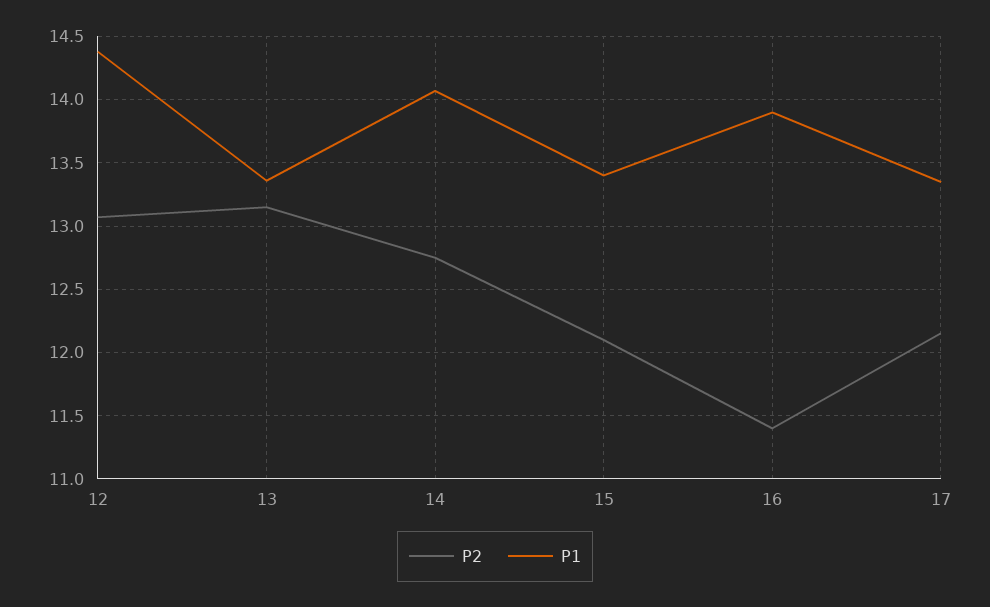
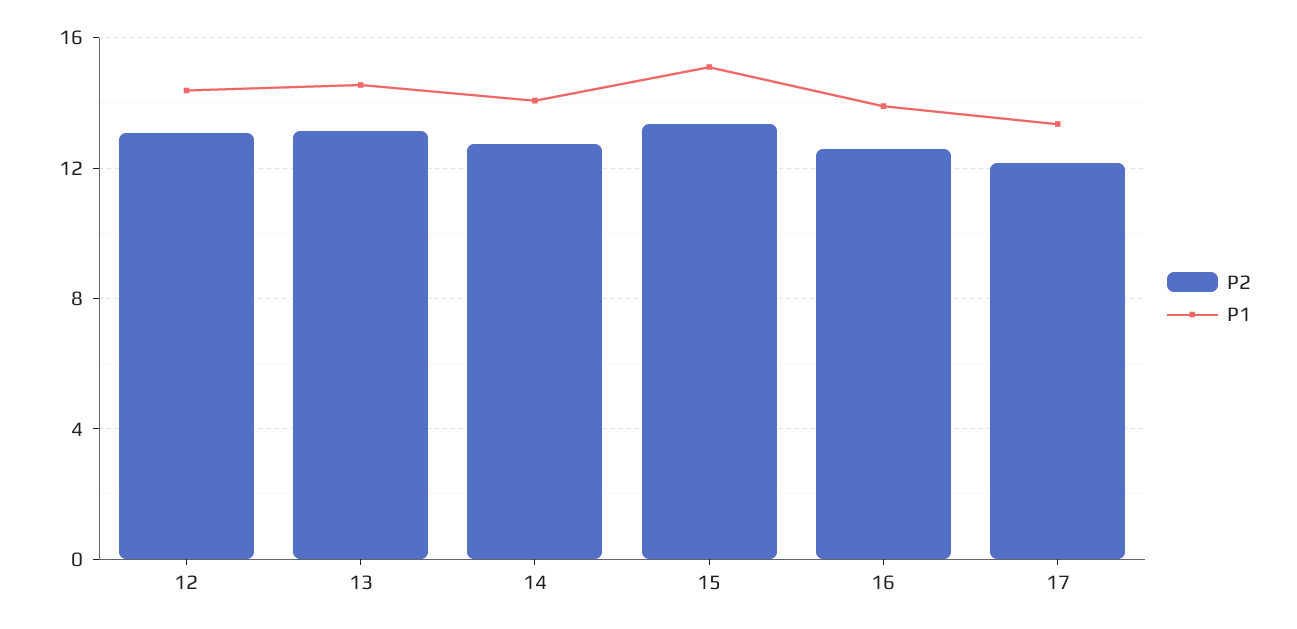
  {
    "P2": {
      "12": 13.05,
      "13": 13.15,
      "14": 12.75,
-     "15": 12.1,
+     "15": 13.5,
-     "16": 11.4,
+     "16": 12.5,
      "17": 12.15
    },
    "P1": {
      "12": 14.4,
-     "13": 13.35,
+     "13": 14.5,
      "14": 14.05,
-     "15": 13.4,
+     "15": 15,
      "16": 13.9,
      "17": 13.35
    }
  }

